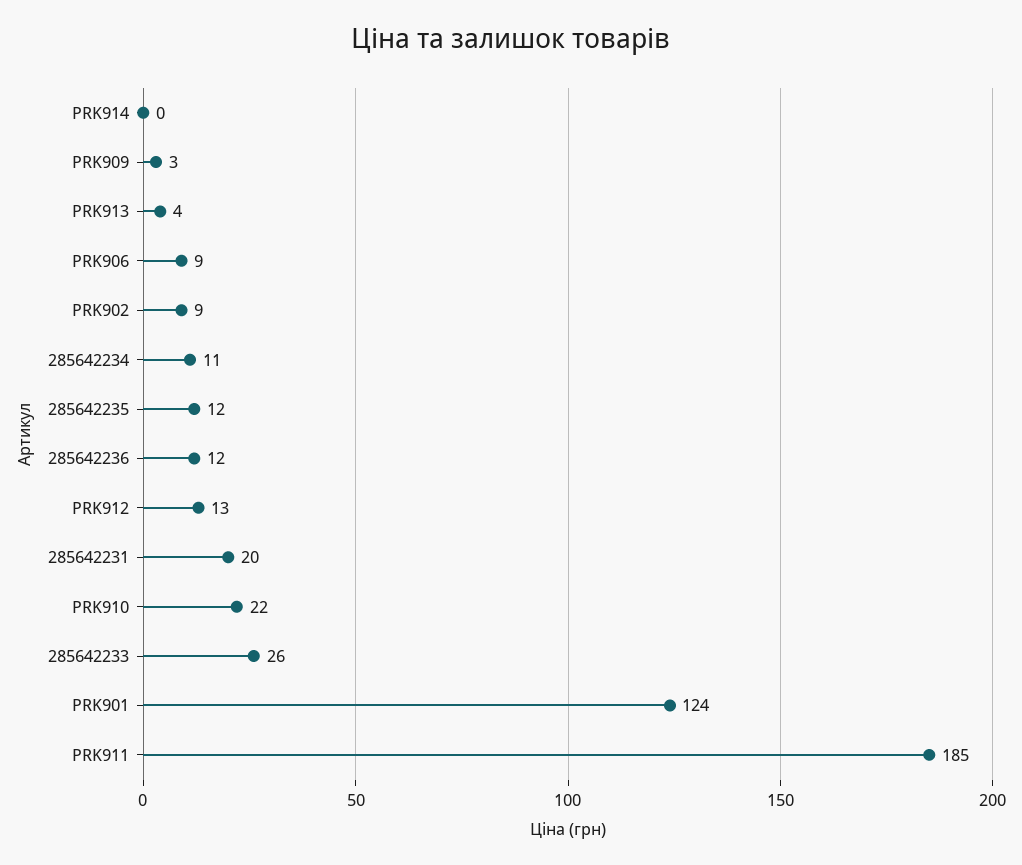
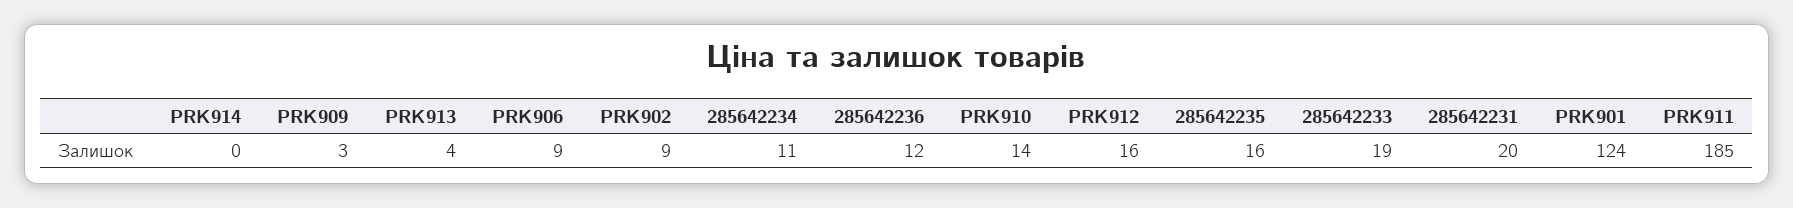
  {
    "PRK914": 0,
    "PRK909": 3,
    "PRK913": 4,
    "PRK906": 9,
    "PRK902": 9,
    "285642234": 11,
-   "285642235": 12,
+   "285642235": 16,
    "285642236": 12,
-   "PRK912": 13,
+   "PRK912": 16,
    "285642231": 20,
-   "PRK910": 22,
+   "PRK910": 14,
-   "285642233": 26,
+   "285642233": 19,
    "PRK901": 124,
    "PRK911": 185
  }

